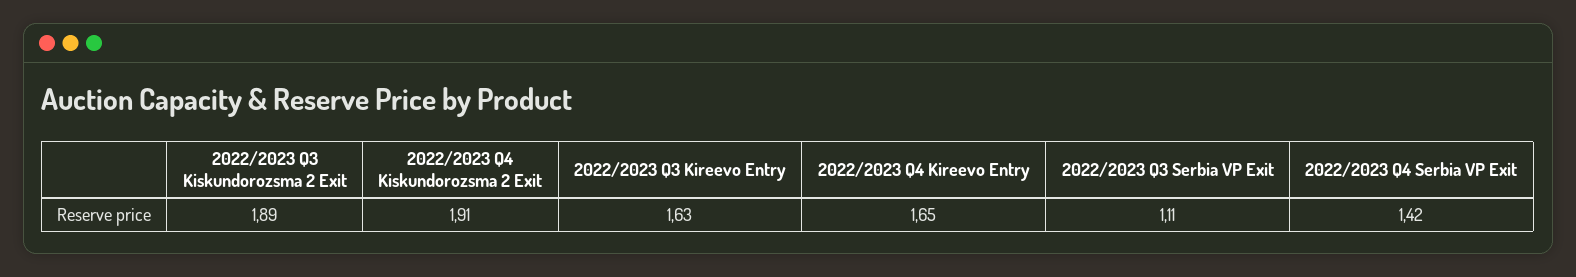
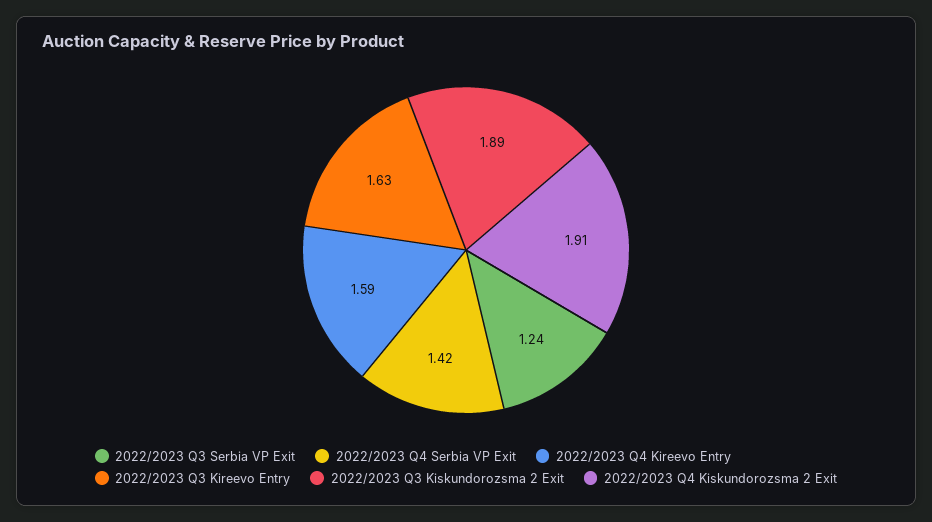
  {
    "2022/2023 Q3 Kiskundorozsma 2 Exit": 1.89,
    "2022/2023 Q4 Kiskundorozsma 2 Exit": 1.91,
    "2022/2023 Q3 Kireevo Entry": 1.63,
-   "2022/2023 Q4 Kireevo Entry": 1.65,
+   "2022/2023 Q4 Kireevo Entry": 1.59,
-   "2022/2023 Q3 Serbia VP Exit": 1.11,
+   "2022/2023 Q3 Serbia VP Exit": 1.24,
    "2022/2023 Q4 Serbia VP Exit": 1.42
  }

